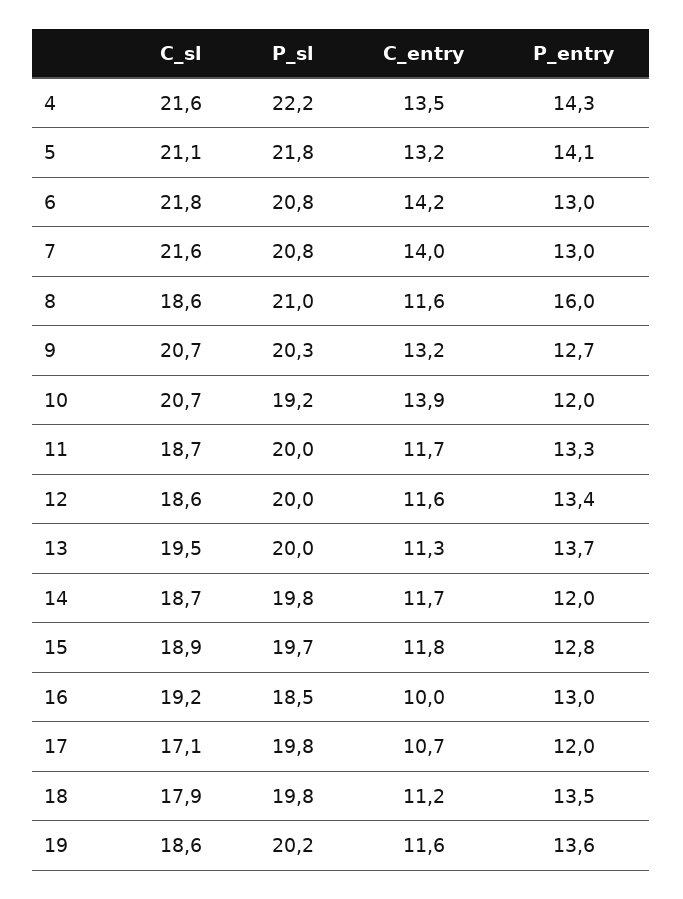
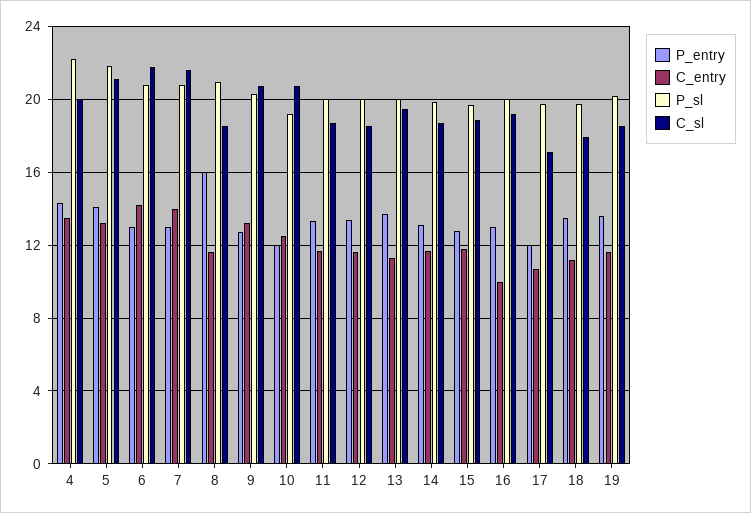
  {
    "C_sl": {
-     "4": 21.6,
+     "4": 20,
      "5": 21.1,
      "6": 21.8,
      "7": 21.6,
      "8": 18.6,
      "9": 20.7,
      "10": 20.7,
      "11": 18.7,
      "12": 18.6,
      "13": 19.5,
      "14": 18.7,
      "15": 18.9,
      "16": 19.2,
      "17": 17.1,
      "18": 17.9,
      "19": 18.6
    },
    "P_sl": {
      "4": 22.2,
      "5": 21.8,
      "6": 20.8,
      "7": 20.8,
      "8": 21,
      "9": 20.3,
      "10": 19.2,
      "11": 20,
      "12": 20,
      "13": 20,
      "14": 19.8,
      "15": 19.7,
-     "16": 18.5,
+     "16": 20,
      "17": 19.8,
      "18": 19.8,
      "19": 20.2
    },
    "C_entry": {
      "4": 13.5,
      "5": 13.2,
      "6": 14.2,
      "7": 14,
      "8": 11.6,
      "9": 13.2,
-     "10": 13.9,
+     "10": 12.5,
      "11": 11.7,
      "12": 11.6,
      "13": 11.3,
      "14": 11.7,
      "15": 11.8,
      "16": 10,
      "17": 10.7,
      "18": 11.2,
      "19": 11.6
    },
    "P_entry": {
      "4": 14.3,
      "5": 14.1,
      "6": 13,
      "7": 13,
      "8": 16,
      "9": 12.7,
      "10": 12,
      "11": 13.3,
      "12": 13.4,
      "13": 13.7,
-     "14": 12,
+     "14": 13,
      "15": 12.8,
      "16": 13,
      "17": 12,
      "18": 13.5,
      "19": 13.6
    }
  }

